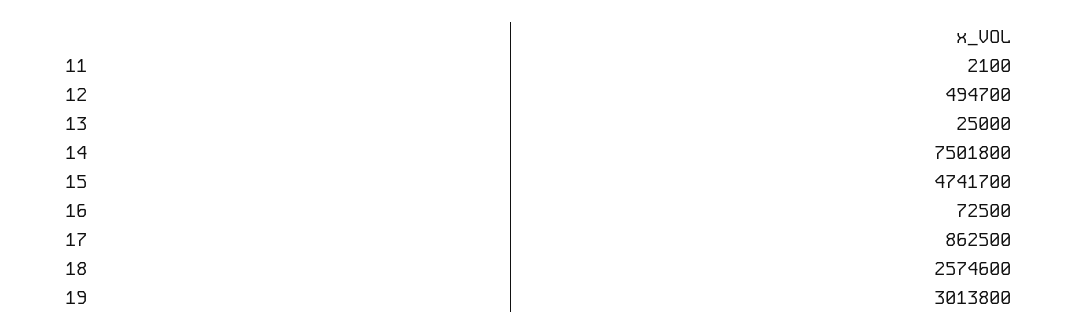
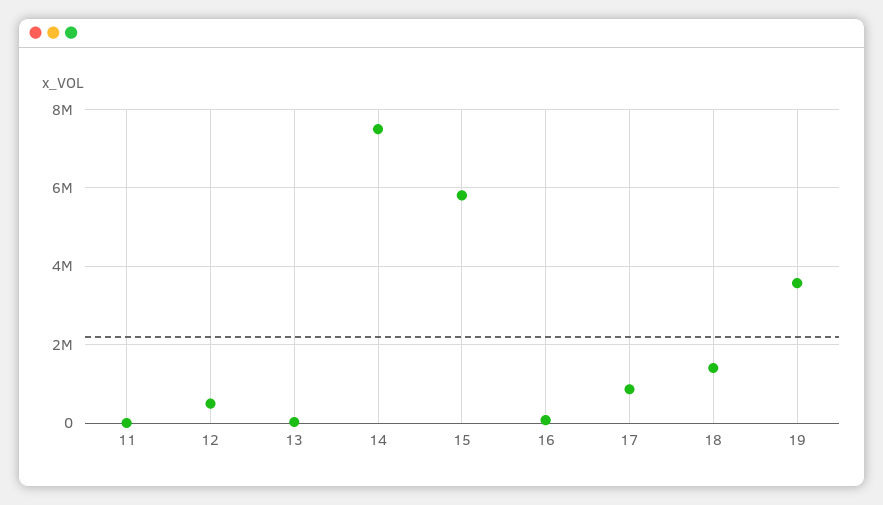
  {
    "11": 2100,
    "12": 494700,
    "13": 25000,
    "14": 7501800,
-   "15": 4741700,
+   "15": 5800000,
    "16": 72500,
    "17": 862500,
-   "18": 2574600,
+   "18": 1400000,
-   "19": 3013800
+   "19": 3600000
  }

